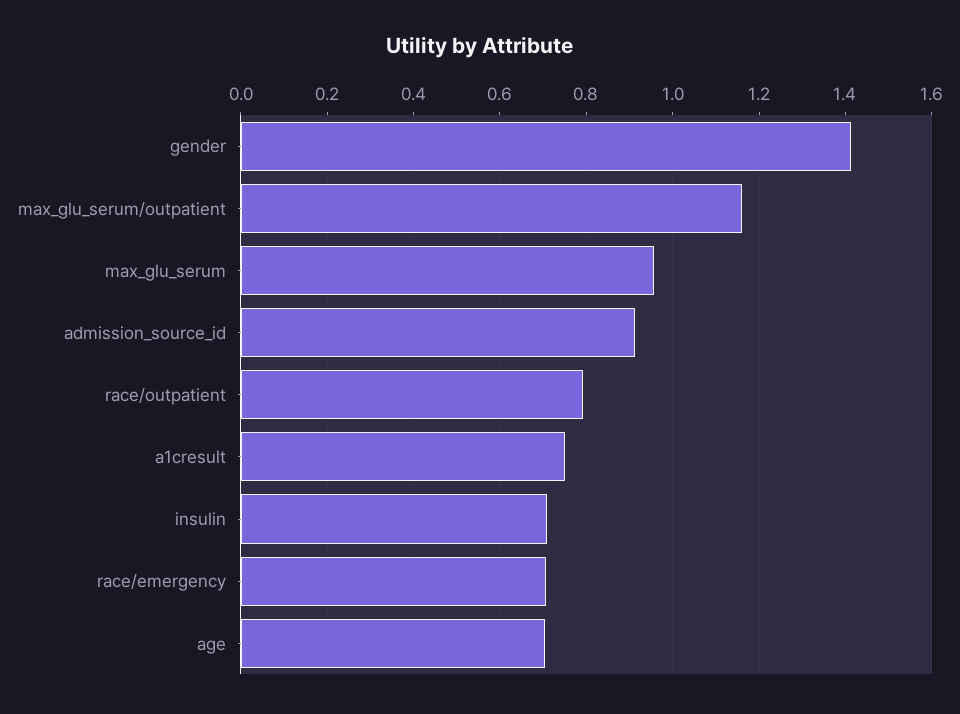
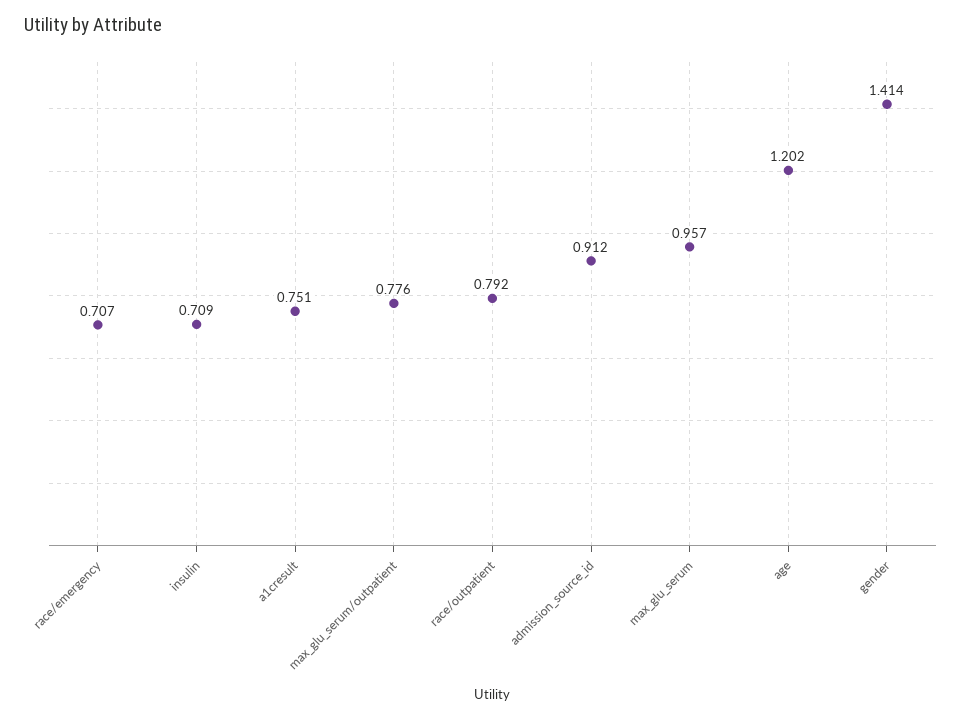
  {
    "gender": 1.414,
-   "max_glu_serum/outpatient": 1.16,
+   "max_glu_serum/outpatient": 0.776,
    "max_glu_serum": 0.957,
    "admission_source_id": 0.912,
    "race/outpatient": 0.792,
    "a1cresult": 0.751,
    "insulin": 0.709,
    "race/emergency": 0.707,
-   "age": 0.7
+   "age": 1.202
  }

